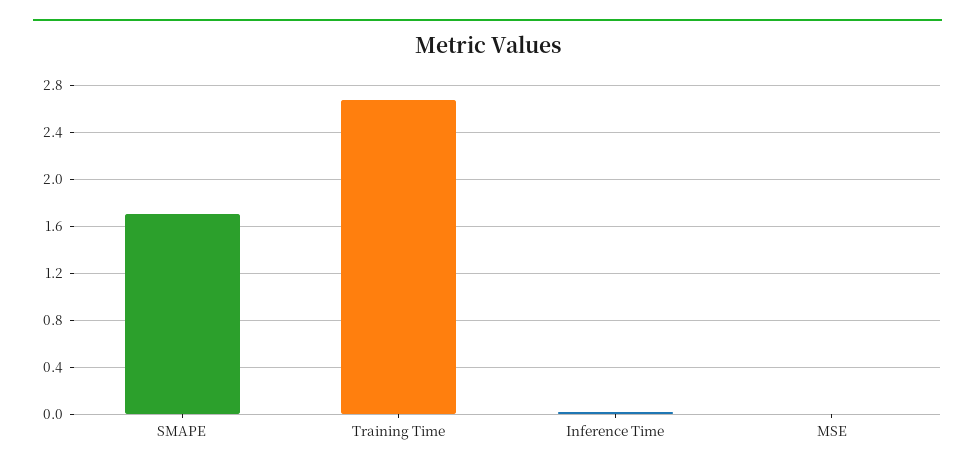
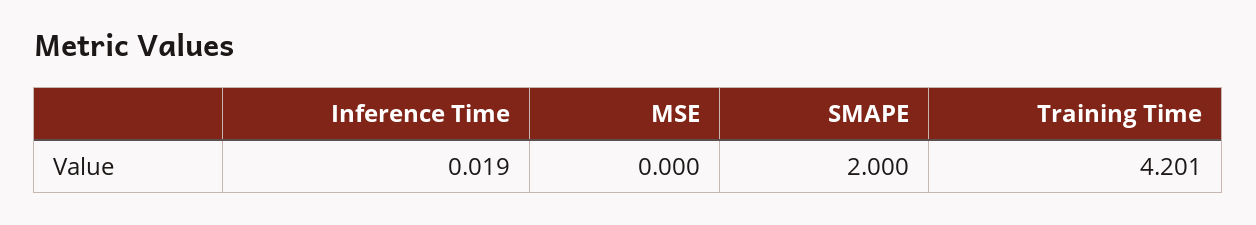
  {
-   "SMAPE": 1.7,
+   "SMAPE": 2,
-   "Training Time": 2.7,
+   "Training Time": 4.201,
    "Inference Time": 0.019,
    "MSE": 0
  }

